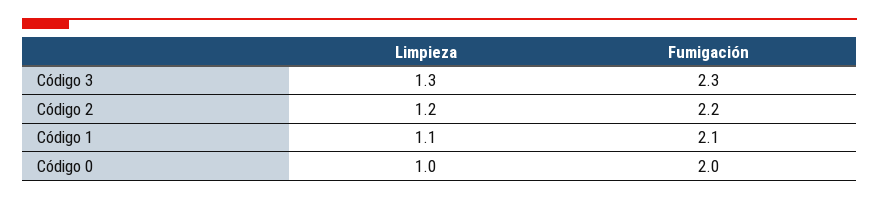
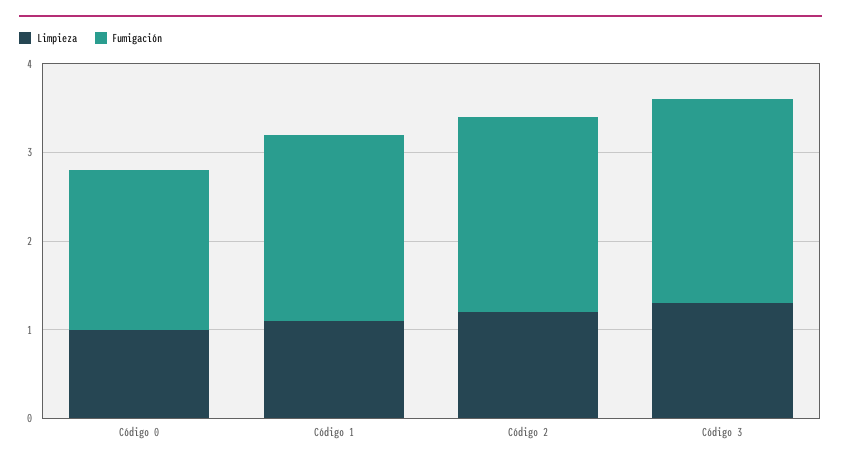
  {
    "Limpieza": {
      "Código 3": 1.3,
      "Código 2": 1.2,
      "Código 1": 1.1,
      "Código 0": 1
    },
    "Fumigación": {
      "Código 3": 2.3,
      "Código 2": 2.2,
      "Código 1": 2.1,
-     "Código 0": 2
+     "Código 0": 1.8
    }
  }

